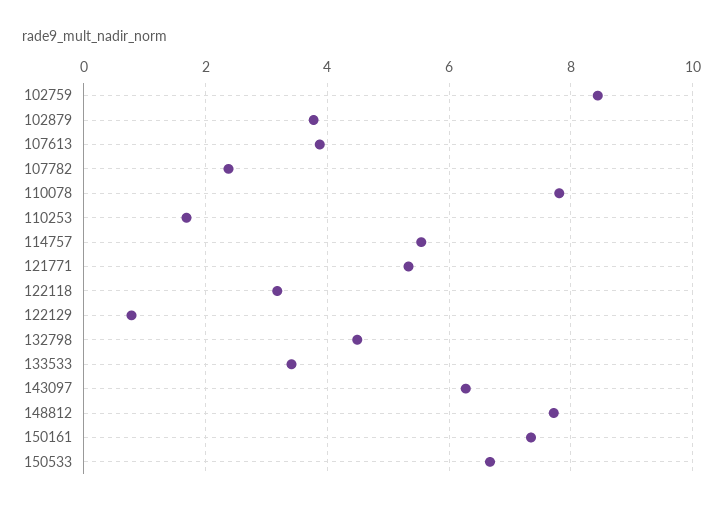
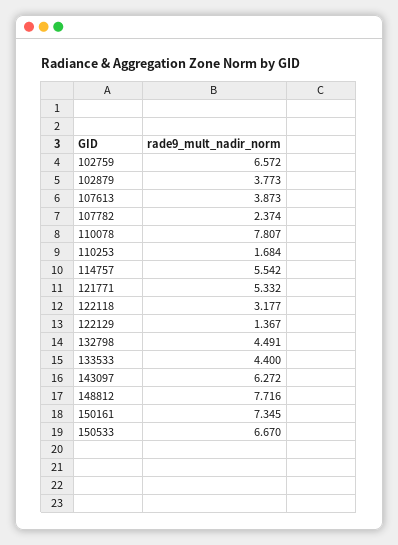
  {
-   "102759": 8.4,
+   "102759": 6.572,
    "102879": 3.773,
    "107613": 3.873,
    "107782": 2.374,
    "110078": 7.807,
    "110253": 1.684,
    "114757": 5.542,
    "121771": 5.332,
    "122118": 3.177,
-   "122129": 0.8,
+   "122129": 1.367,
    "132798": 4.491,
-   "133533": 3.4,
+   "133533": 4.4,
    "143097": 6.272,
    "148812": 7.716,
    "150161": 7.345,
    "150533": 6.67
  }

